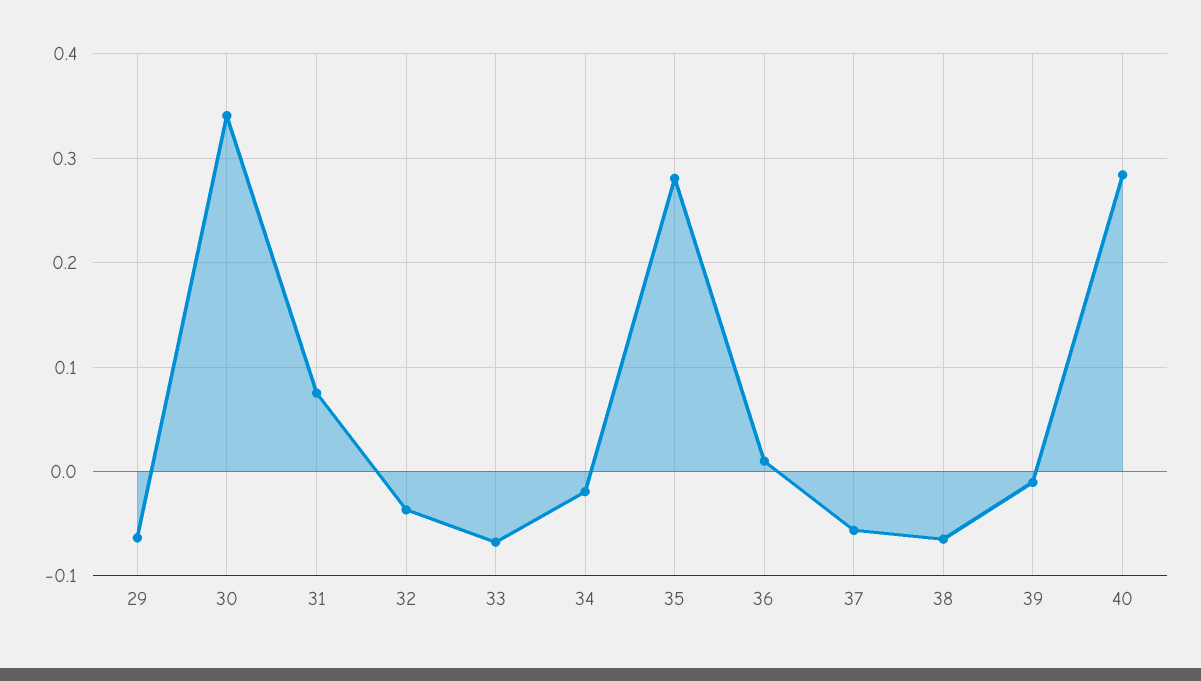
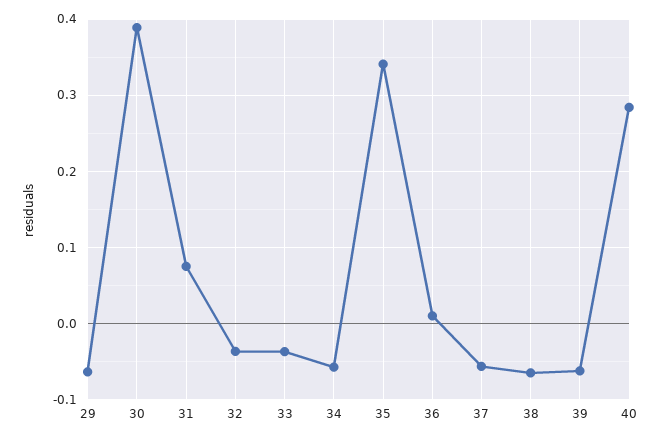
  {
    "29": -0.06,
-   "30": 0.34,
+   "30": 0.39,
    "31": 0.08,
    "32": -0.04,
-   "33": -0.07,
+   "33": -0.04,
-   "34": -0.02,
+   "34": -0.06,
-   "35": 0.28,
+   "35": 0.34,
    "36": 0.01,
    "37": -0.06,
    "38": -0.06,
-   "39": -0.01,
+   "39": -0.06,
    "40": 0.28
  }

